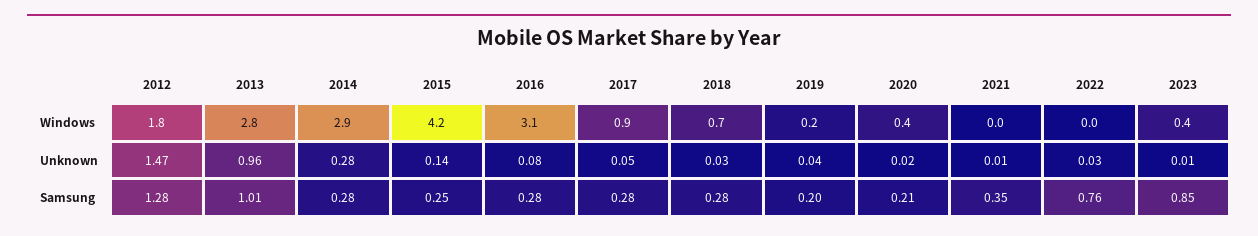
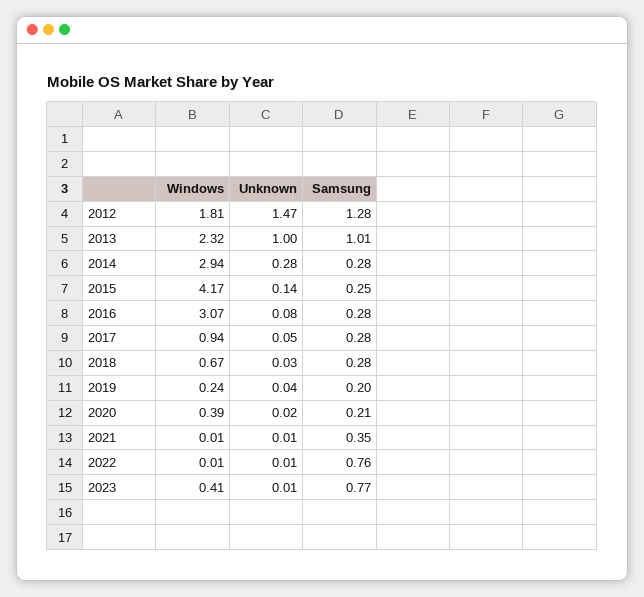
  {
    "2012": {
      "Windows": 1.81,
      "Unknown": 1.47,
      "Samsung": 1.28
    },
    "2013": {
-     "Windows": 2.8,
+     "Windows": 2.32,
-     "Unknown": 0.96,
+     "Unknown": 1,
      "Samsung": 1.01
    },
    "2014": {
      "Windows": 2.94,
      "Unknown": 0.28,
      "Samsung": 0.28
    },
    "2015": {
      "Windows": 4.17,
      "Unknown": 0.14,
      "Samsung": 0.25
    },
    "2016": {
      "Windows": 3.07,
      "Unknown": 0.08,
      "Samsung": 0.28
    },
    "2017": {
      "Windows": 0.94,
      "Unknown": 0.05,
      "Samsung": 0.28
    },
    "2018": {
      "Windows": 0.67,
      "Unknown": 0.03,
      "Samsung": 0.28
    },
    "2019": {
      "Windows": 0.24,
      "Unknown": 0.04,
      "Samsung": 0.2
    },
    "2020": {
      "Windows": 0.39,
      "Unknown": 0.02,
      "Samsung": 0.21
    },
    "2021": {
      "Windows": 0.01,
      "Unknown": 0.01,
      "Samsung": 0.35
    },
    "2022": {
      "Windows": 0.01,
-     "Unknown": 0.03,
+     "Unknown": 0.01,
      "Samsung": 0.76
    },
    "2023": {
      "Windows": 0.41,
      "Unknown": 0.01,
-     "Samsung": 0.85
+     "Samsung": 0.77
    }
  }

